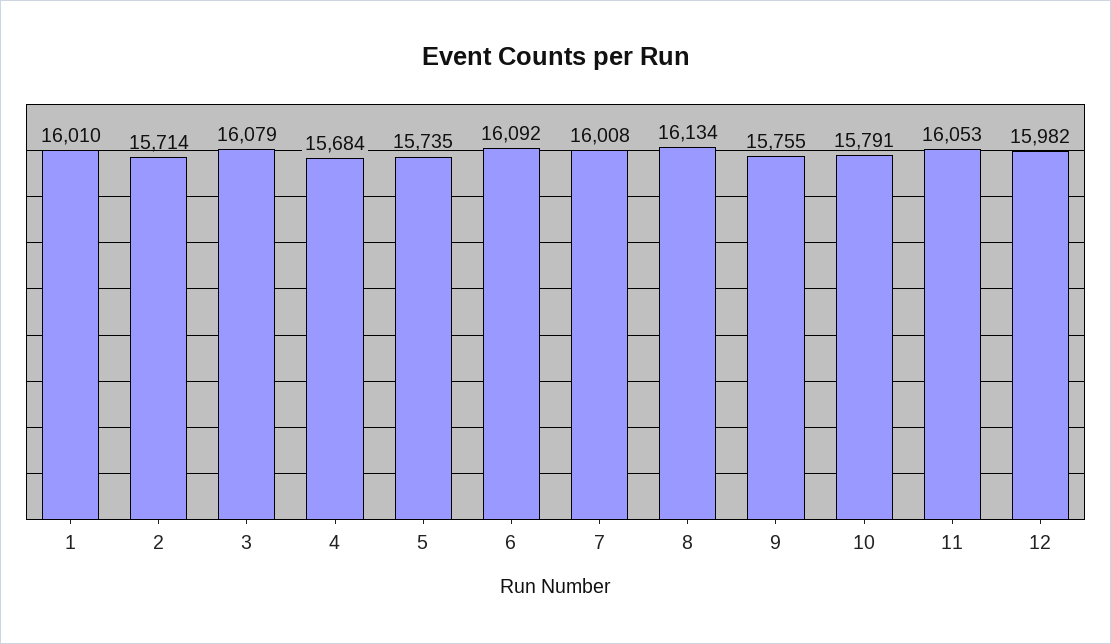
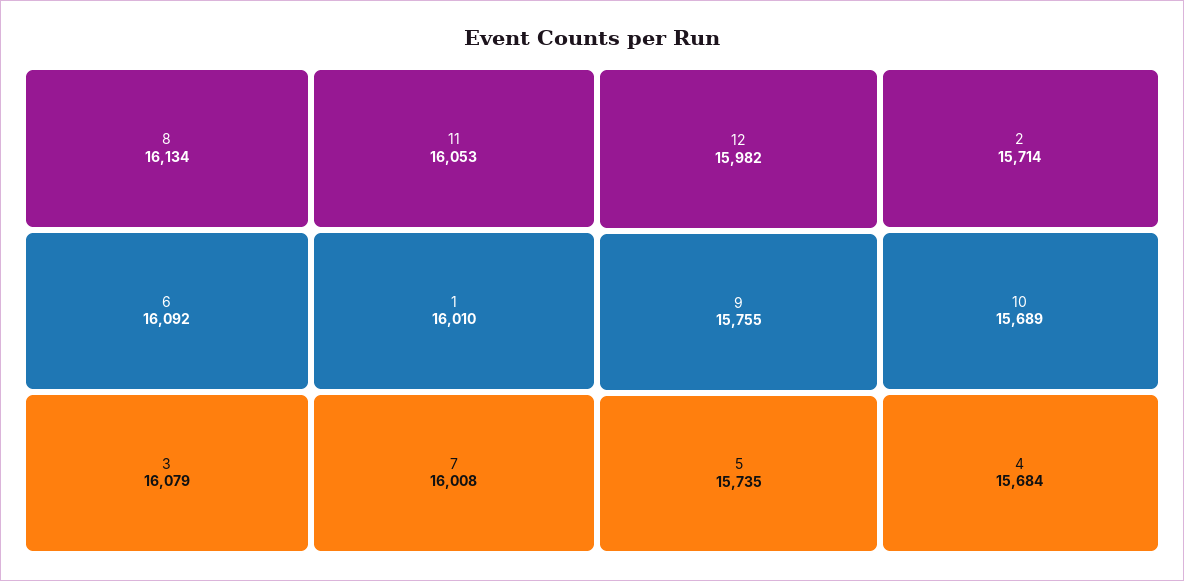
  {
    "1": 16010,
    "2": 15714,
    "3": 16079,
    "4": 15684,
    "5": 15735,
    "6": 16092,
    "7": 16008,
    "8": 16134,
    "9": 15755,
-   "10": 15791,
+   "10": 15689,
    "11": 16053,
    "12": 15982
  }

